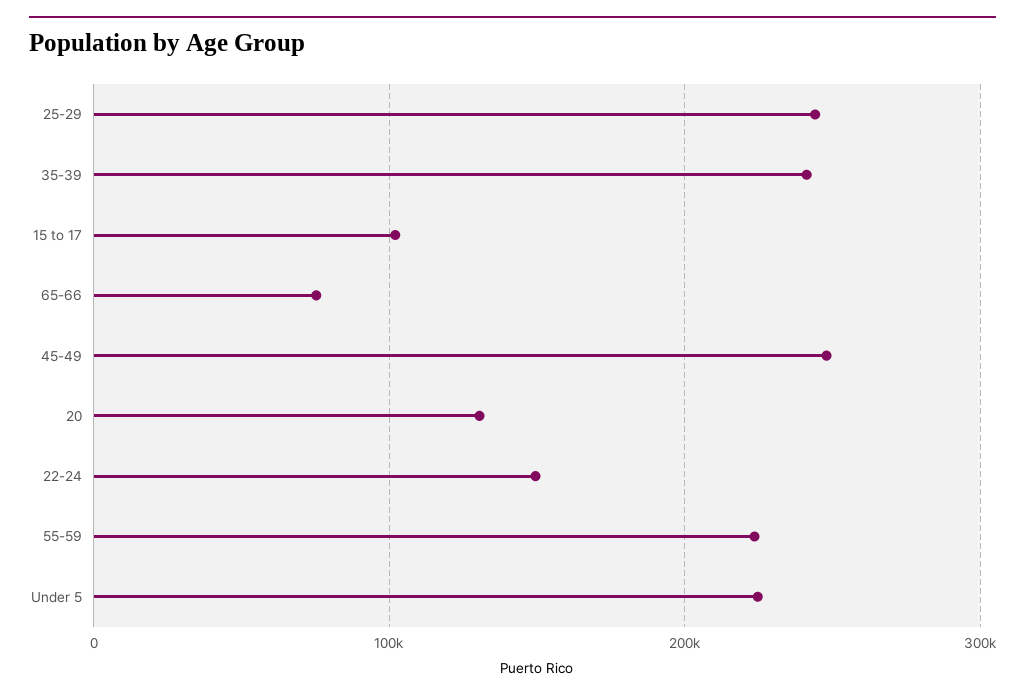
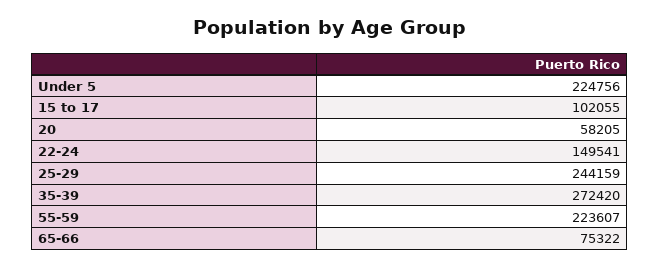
  {
    "25-29": 244159,
-   "35-39": 240000,
+   "35-39": 272420,
    "15 to 17": 102055,
    "65-66": 75322,
-   "45-49": 250000,
-   "20": 130000,
+   "20": 58205,
    "22-24": 149541,
    "55-59": 223607,
    "Under 5": 224756
  }

